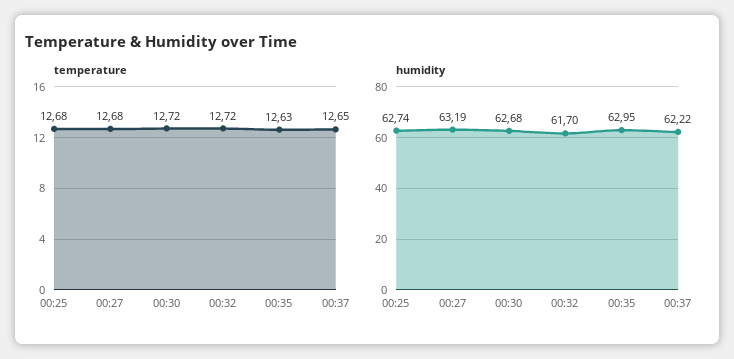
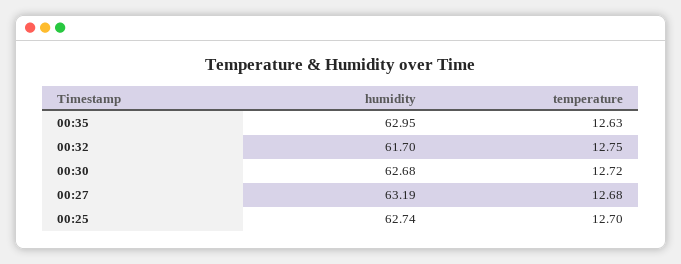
  {
    "temperature": {
-     "00:25": 12.68,
+     "00:25": 12.7,
      "00:27": 12.68,
      "00:30": 12.72,
-     "00:32": 12.72,
+     "00:32": 12.75,
-     "00:35": 12.63,
+     "00:35": 12.63
-     "00:37": 12.65
    },
    "humidity": {
      "00:25": 62.74,
      "00:27": 63.19,
      "00:30": 62.68,
      "00:32": 61.7,
-     "00:35": 62.95,
+     "00:35": 62.95
-     "00:37": 62.22
    }
  }

